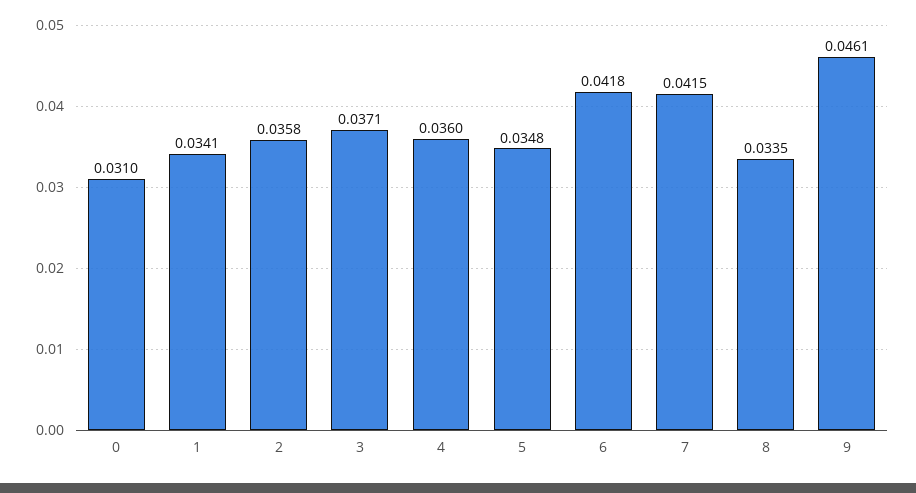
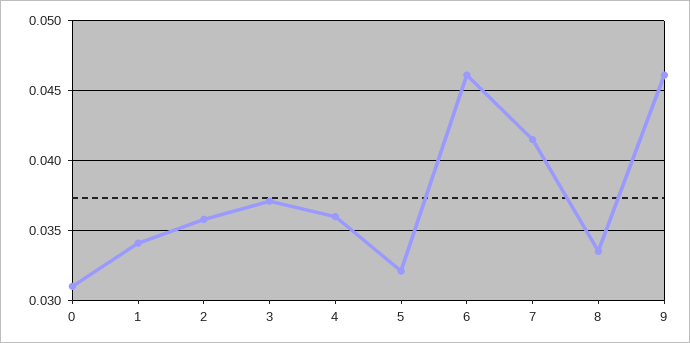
  {
    "0": 0.031,
    "1": 0.0341,
    "2": 0.0358,
    "3": 0.0371,
    "4": 0.036,
-   "5": 0.0348,
+   "5": 0.032,
-   "6": 0.0418,
+   "6": 0.046,
    "7": 0.0415,
    "8": 0.0335,
    "9": 0.0461
  }

